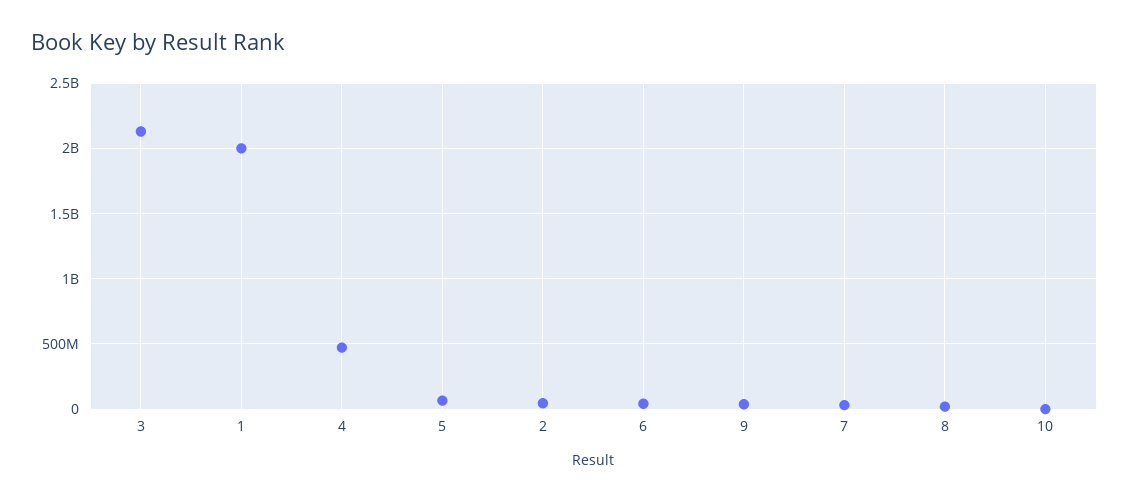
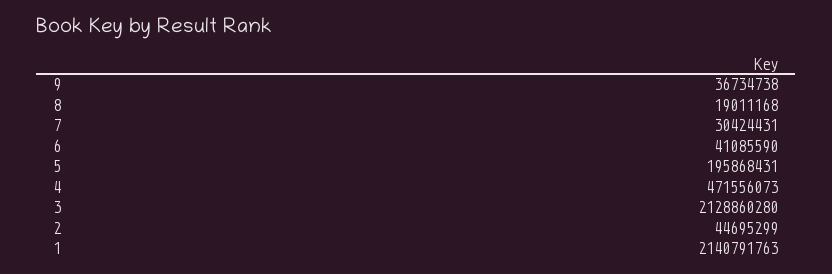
  {
    "3": 2128860280,
-   "1": 2000000000,
+   "1": 2140791763,
    "4": 471556073,
-   "5": 50000000,
+   "5": 195868431,
    "2": 44695299,
    "6": 41085590,
    "9": 36734738,
    "7": 30424431,
-   "8": 19011168,
+   "8": 19011168
-   "10": 0
  }

